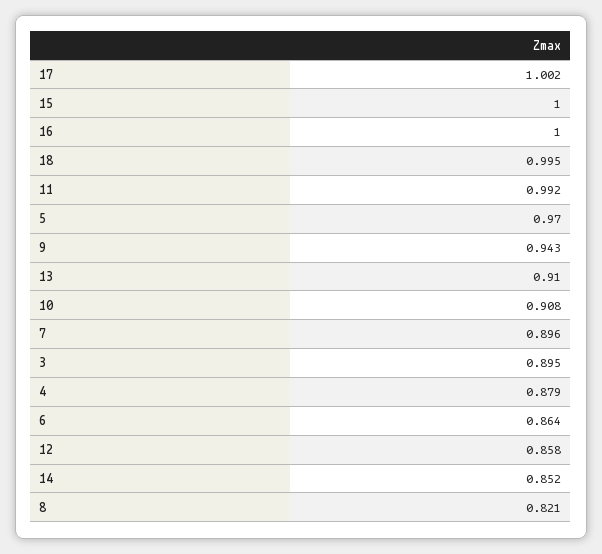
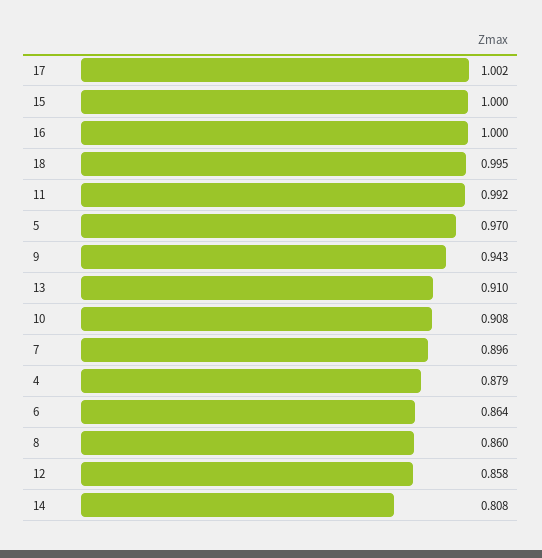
  {
    "17": 1.002,
    "15": 1,
    "16": 1,
    "18": 0.995,
    "11": 0.992,
    "5": 0.97,
    "9": 0.943,
    "13": 0.91,
    "10": 0.908,
    "7": 0.896,
-   "3": 0.895,
    "4": 0.879,
    "6": 0.864,
    "12": 0.858,
-   "14": 0.852,
+   "14": 0.808,
-   "8": 0.821
+   "8": 0.86
  }

